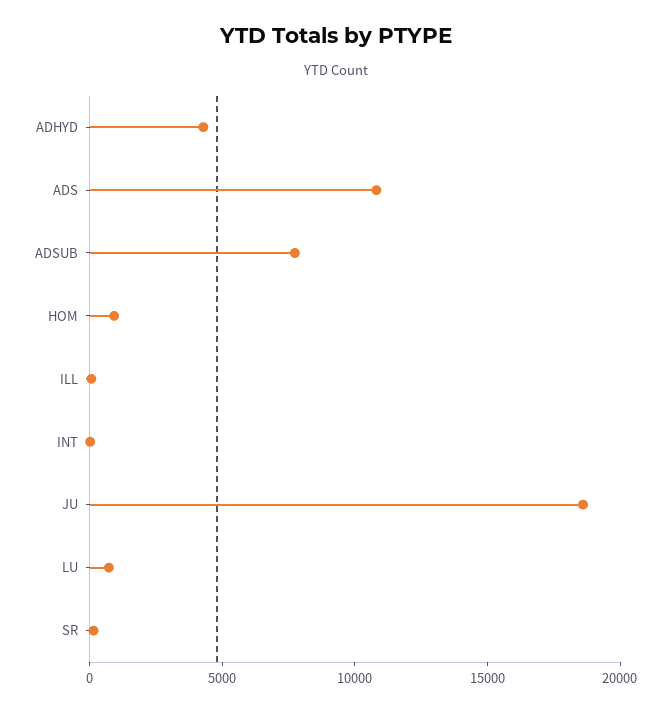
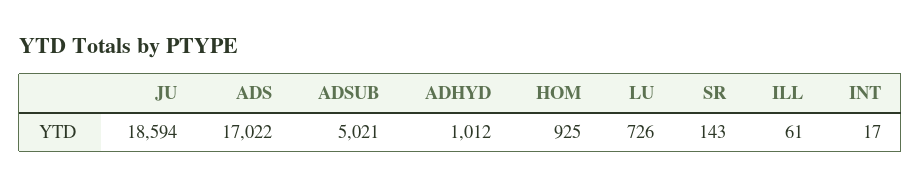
  {
-   "ADHYD": 4000,
+   "ADHYD": 1012,
-   "ADS": 11000,
+   "ADS": 17022,
-   "ADSUB": 8000,
+   "ADSUB": 5021,
    "HOM": 925,
    "ILL": 61,
    "INT": 17,
    "JU": 18594,
    "LU": 726,
    "SR": 143
  }

